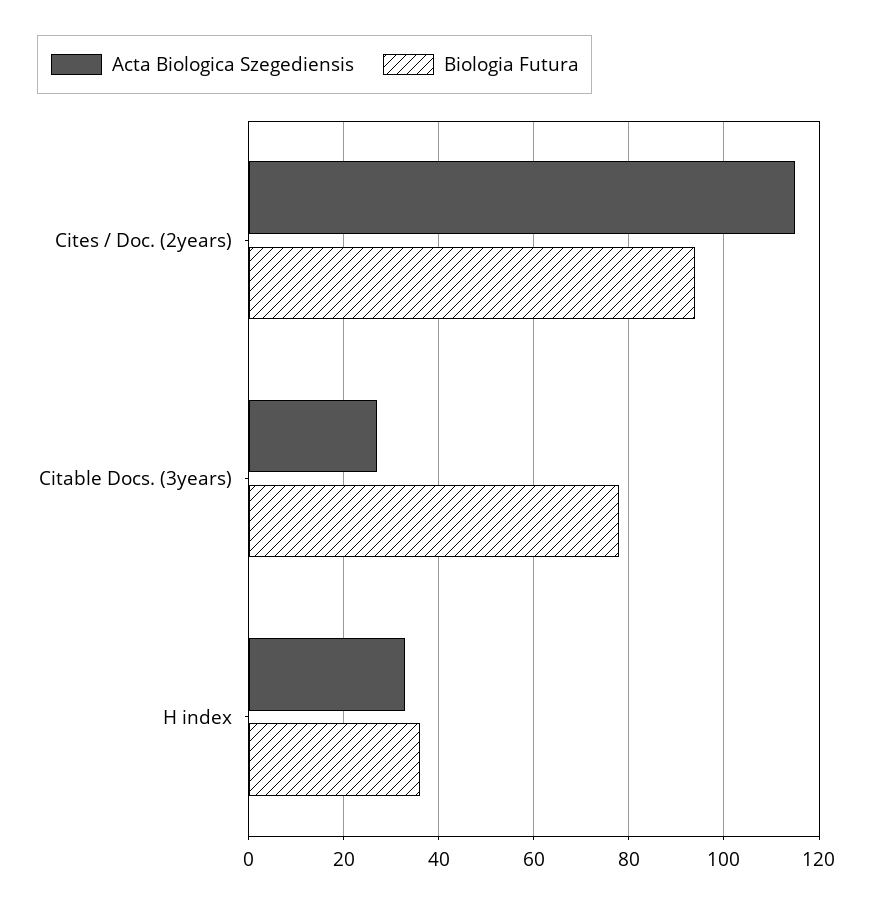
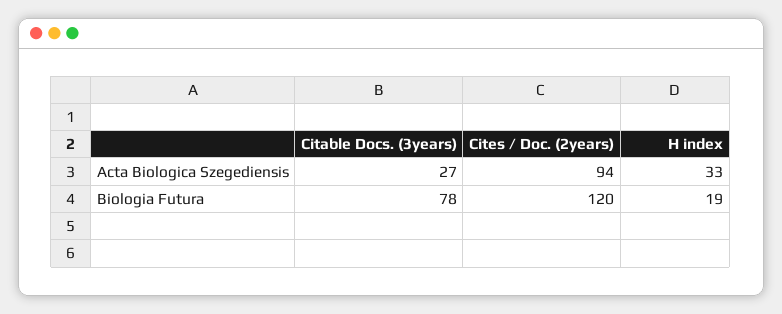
  {
    "Acta Biologica Szegediensis": {
-     "Cites / Doc. (2years)": 115,
+     "Cites / Doc. (2years)": 94,
      "Citable Docs. (3years)": 27,
      "H index": 33
    },
    "Biologia Futura": {
-     "Cites / Doc. (2years)": 95,
+     "Cites / Doc. (2years)": 120,
      "Citable Docs. (3years)": 78,
-     "H index": 35
+     "H index": 19
    }
  }

